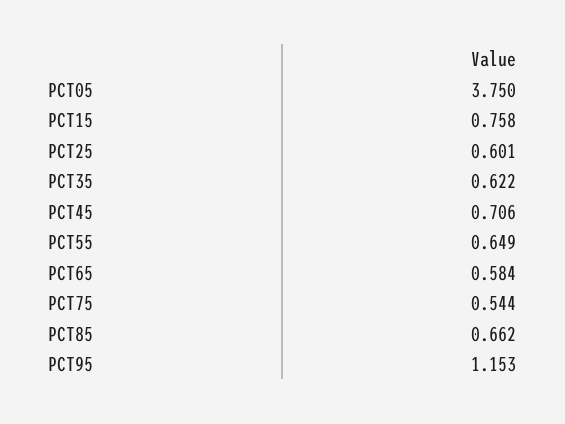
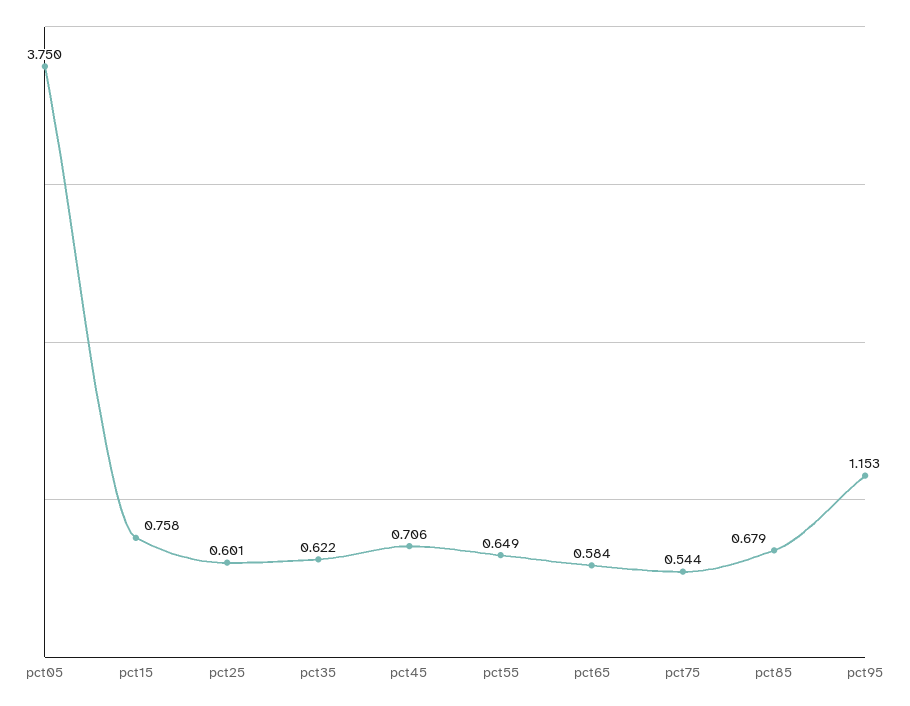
  {
    "PCT05": 3.75,
    "PCT15": 0.758,
    "PCT25": 0.601,
    "PCT35": 0.622,
    "PCT45": 0.706,
    "PCT55": 0.649,
    "PCT65": 0.584,
    "PCT75": 0.544,
-   "PCT85": 0.662,
+   "PCT85": 0.679,
    "PCT95": 1.153
  }

